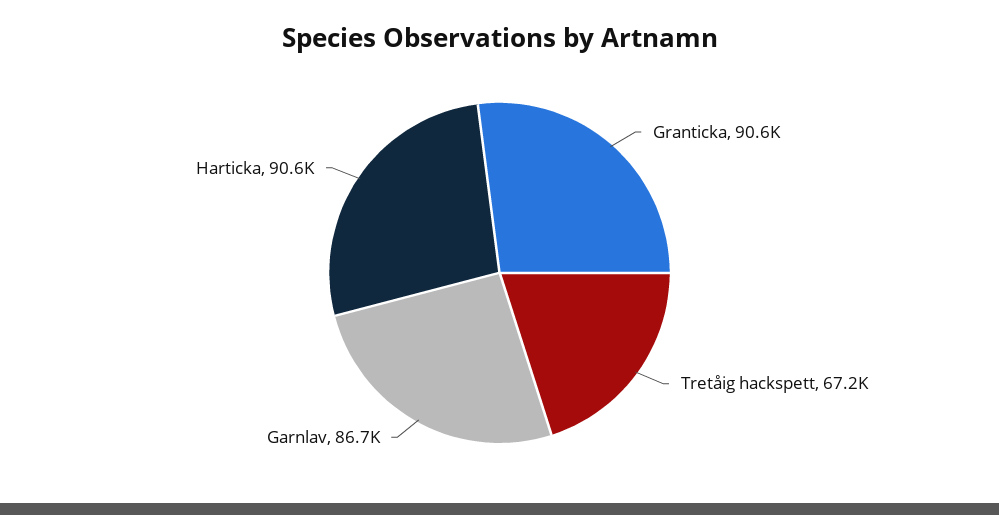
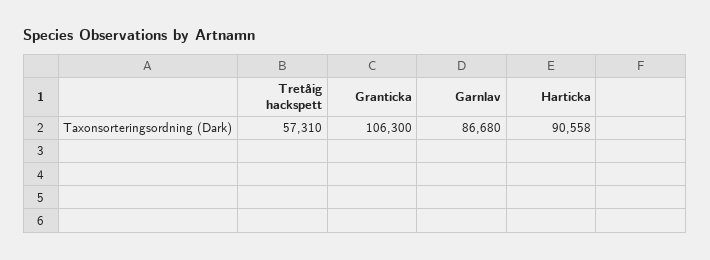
  {
-   "Granticka": 90600,
+   "Granticka": 106300,
-   "Tretåig hackspett": 67200,
+   "Tretåig hackspett": 57310,
    "Garnlav": 86680,
    "Harticka": 90558
  }

